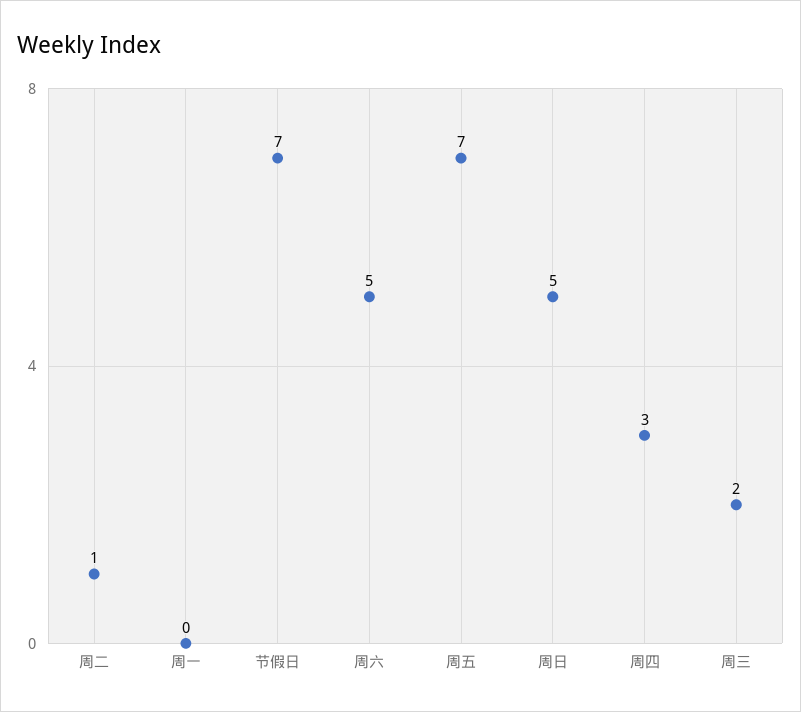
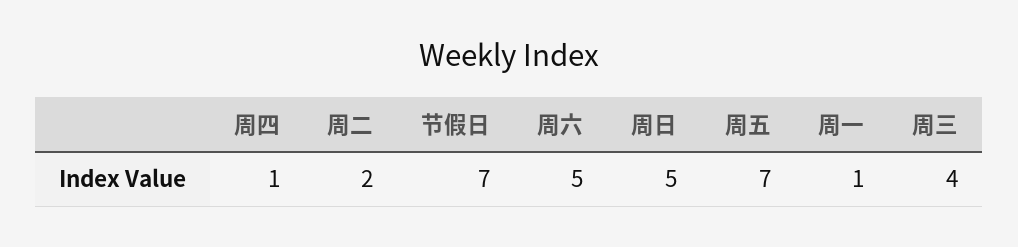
  {
-   "周二": 1,
+   "周二": 2,
-   "周一": 0,
+   "周一": 1,
    "节假日": 7,
    "周六": 5,
    "周五": 7,
    "周日": 5,
-   "周四": 3,
+   "周四": 1,
-   "周三": 2
+   "周三": 4
  }

